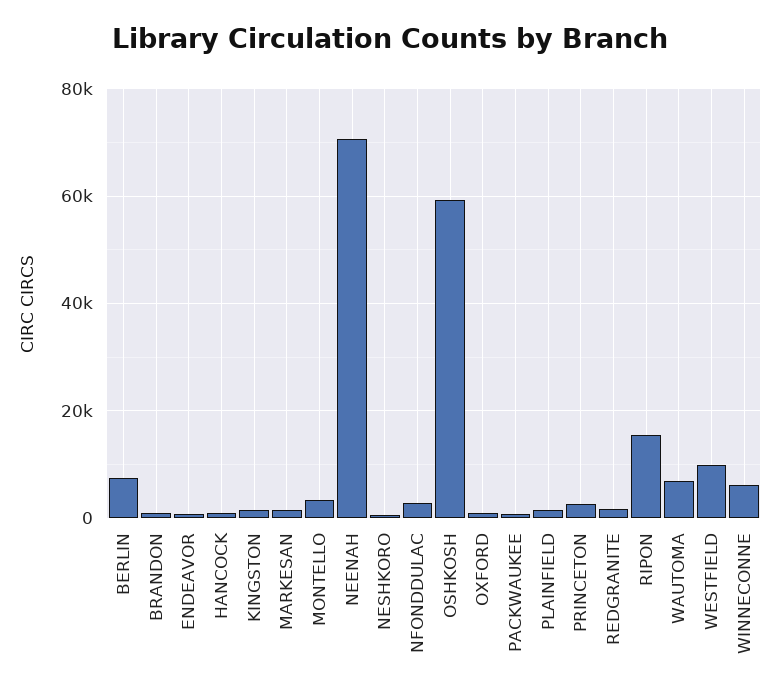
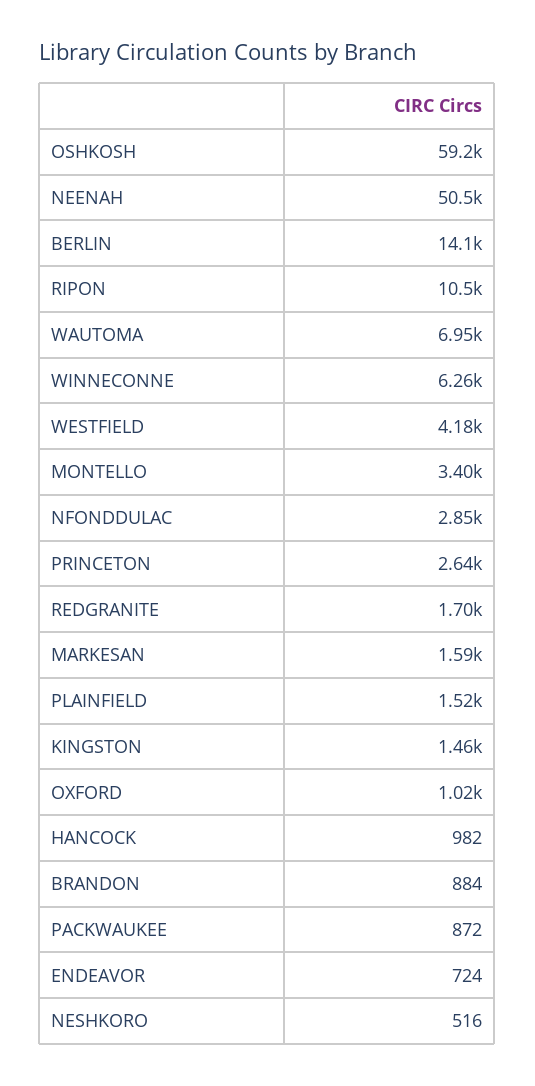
  {
-   "BERLIN": 8000,
+   "BERLIN": 14100,
    "BRANDON": 884,
    "ENDEAVOR": 724,
    "HANCOCK": 982,
    "KINGSTON": 1460,
    "MARKESAN": 1590,
    "MONTELLO": 3400,
-   "NEENAH": 70000,
+   "NEENAH": 50500,
    "NESHKORO": 516,
    "NFONDDULAC": 2850,
    "OSHKOSH": 59200,
    "OXFORD": 1020,
    "PACKWAUKEE": 872,
    "PLAINFIELD": 1520,
    "PRINCETON": 2640,
    "REDGRANITE": 1700,
-   "RIPON": 16000,
+   "RIPON": 10500,
    "WAUTOMA": 6950,
-   "WESTFIELD": 10000,
+   "WESTFIELD": 4180,
    "WINNECONNE": 6260
  }

